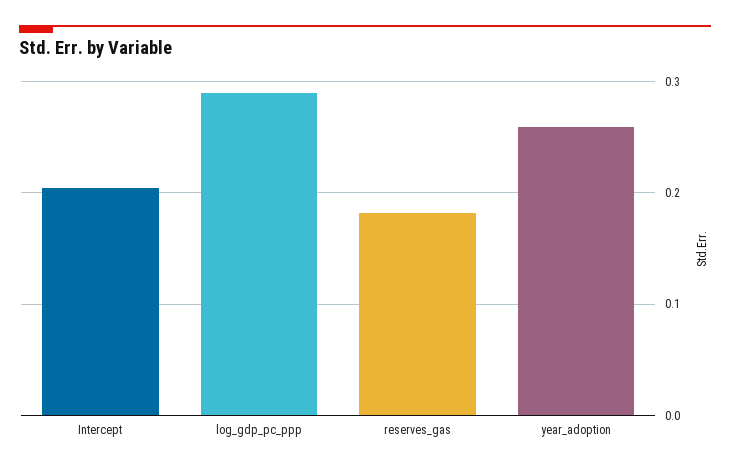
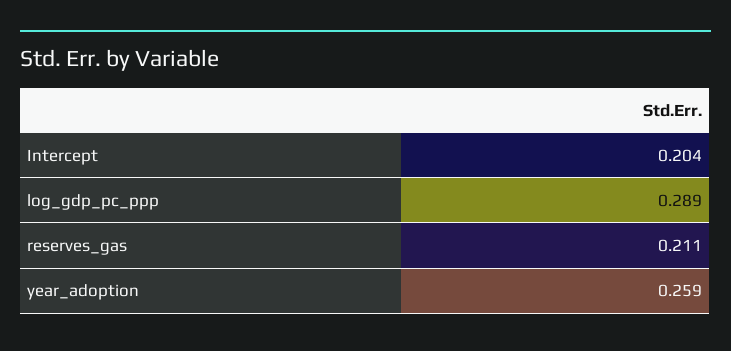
  {
    "Intercept": 0.204,
    "log_gdp_pc_ppp": 0.289,
-   "reserves_gas": 0.18,
+   "reserves_gas": 0.211,
    "year_adoption": 0.259
  }

